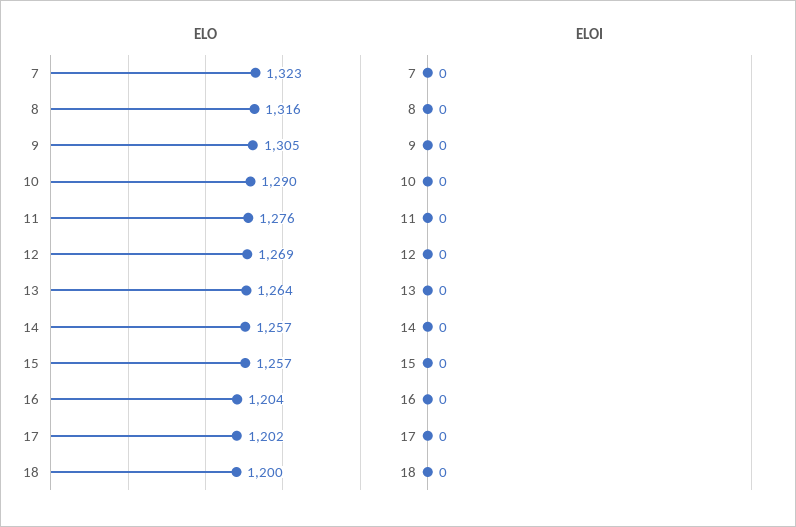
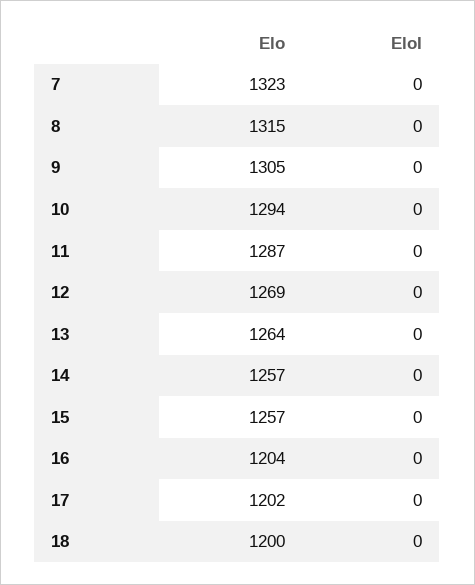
  {
    "ELO": {
      "7": 1323,
-     "8": 1316,
+     "8": 1315,
      "9": 1305,
-     "10": 1290,
+     "10": 1294,
-     "11": 1276,
+     "11": 1287,
      "12": 1269,
      "13": 1264,
      "14": 1257,
      "15": 1257,
      "16": 1204,
      "17": 1202,
      "18": 1200
    },
    "ELOI": {
      "7": 0,
      "8": 0,
      "9": 0,
      "10": 0,
      "11": 0,
      "12": 0,
      "13": 0,
      "14": 0,
      "15": 0,
      "16": 0,
      "17": 0,
      "18": 0
    }
  }

